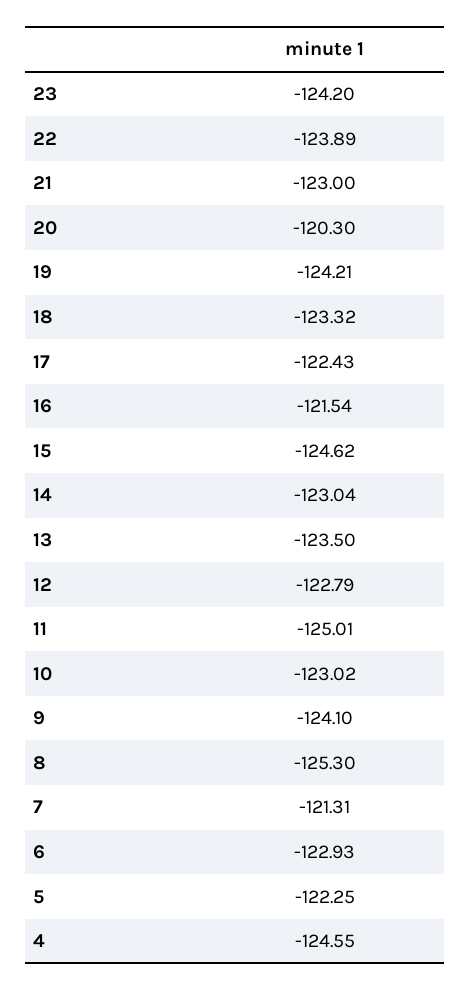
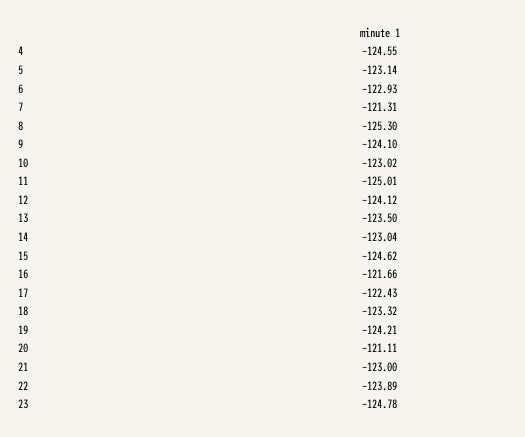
  {
-   "23": -124.2,
+   "23": -124.78,
    "22": -123.89,
    "21": -123,
-   "20": -120.3,
+   "20": -121.11,
    "19": -124.21,
    "18": -123.32,
    "17": -122.43,
-   "16": -121.54,
+   "16": -121.66,
    "15": -124.62,
    "14": -123.04,
    "13": -123.5,
-   "12": -122.79,
+   "12": -124.12,
    "11": -125.01,
    "10": -123.02,
    "9": -124.1,
    "8": -125.3,
    "7": -121.31,
    "6": -122.93,
-   "5": -122.25,
+   "5": -123.14,
    "4": -124.55
  }

